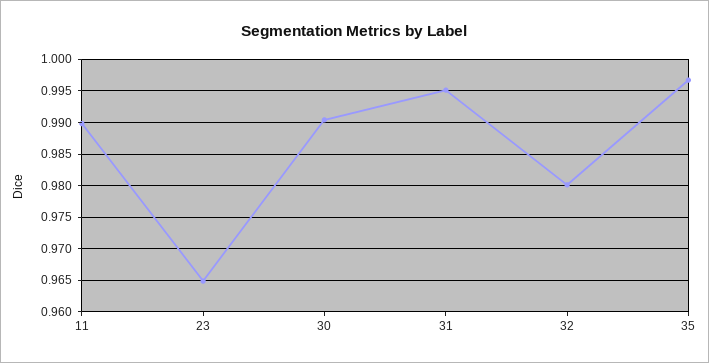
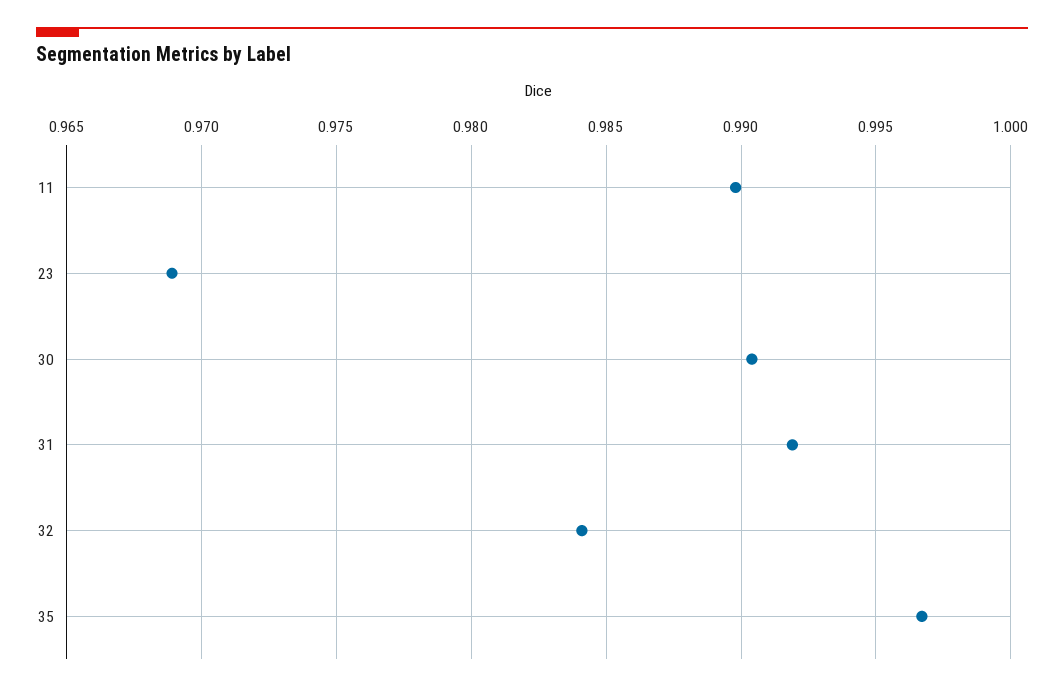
  {
    "11": 0.99,
-   "23": 0.965,
+   "23": 0.969,
    "30": 0.9905,
-   "31": 0.995,
+   "31": 0.992,
-   "32": 0.98,
+   "32": 0.984,
    "35": 0.9965
  }

